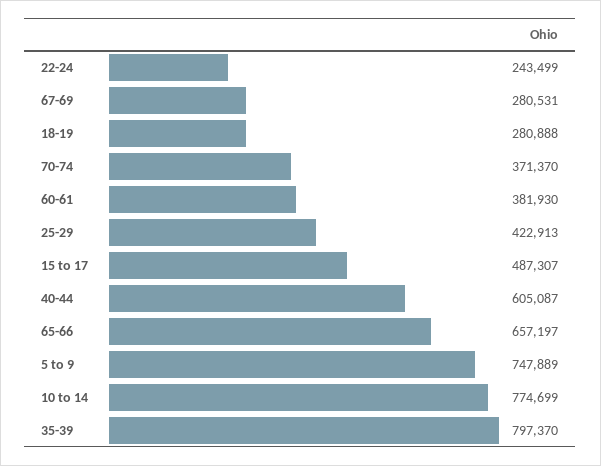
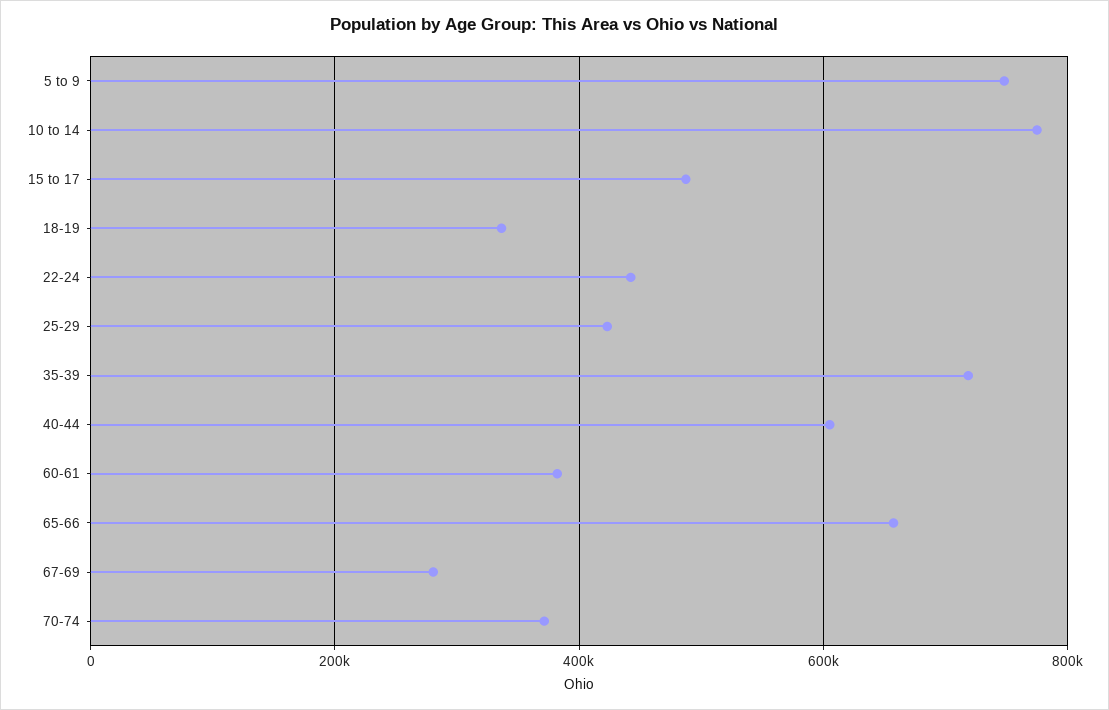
  {
-   "22-24": 243499,
+   "22-24": 440000,
    "67-69": 280531,
-   "18-19": 280888,
+   "18-19": 340000,
    "70-74": 371370,
    "60-61": 381930,
    "25-29": 422913,
    "15 to 17": 487307,
    "40-44": 605087,
    "65-66": 657197,
    "5 to 9": 747889,
    "10 to 14": 774699,
-   "35-39": 797370
+   "35-39": 720000
  }

